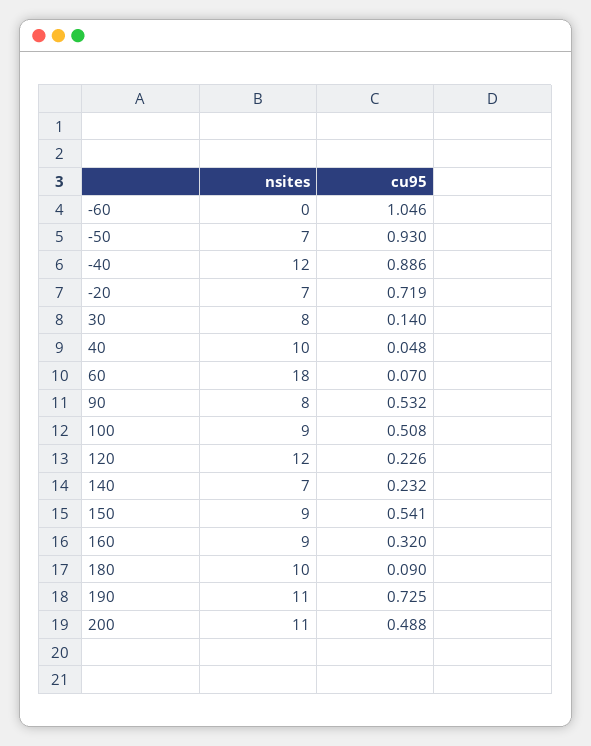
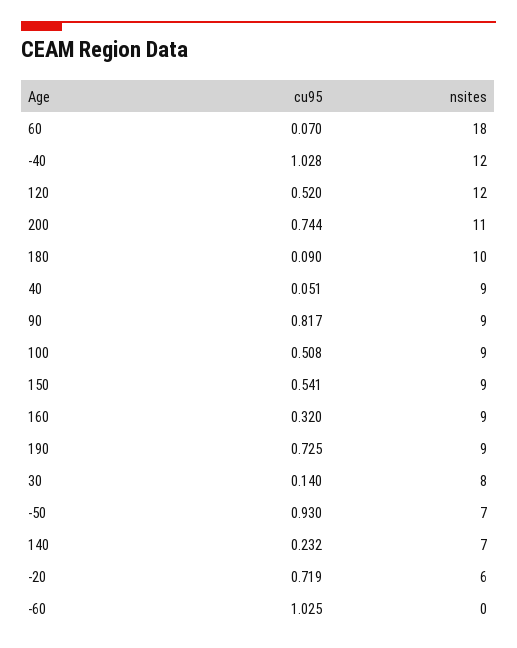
  {
    "nsites": {
      "-60": 0,
      "-50": 7,
      "-40": 12,
-     "-20": 7,
+     "-20": 6,
      "30": 8,
-     "40": 10,
+     "40": 9,
      "60": 18,
-     "90": 8,
+     "90": 9,
      "100": 9,
      "120": 12,
      "140": 7,
      "150": 9,
      "160": 9,
      "180": 10,
-     "190": 11,
+     "190": 9,
      "200": 11
    },
    "cu95": {
-     "-60": 1.046,
+     "-60": 1.025,
      "-50": 0.93,
-     "-40": 0.886,
+     "-40": 1.028,
      "-20": 0.719,
      "30": 0.14,
-     "40": 0.048,
+     "40": 0.051,
      "60": 0.07,
-     "90": 0.532,
+     "90": 0.817,
      "100": 0.508,
-     "120": 0.226,
+     "120": 0.52,
      "140": 0.232,
      "150": 0.541,
      "160": 0.32,
      "180": 0.09,
      "190": 0.725,
-     "200": 0.488
+     "200": 0.744
    }
  }

